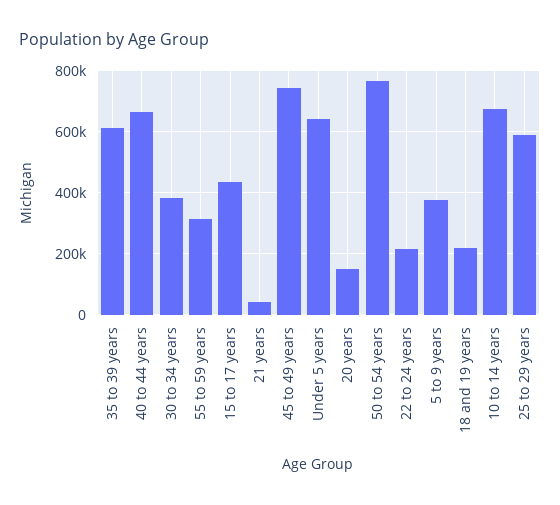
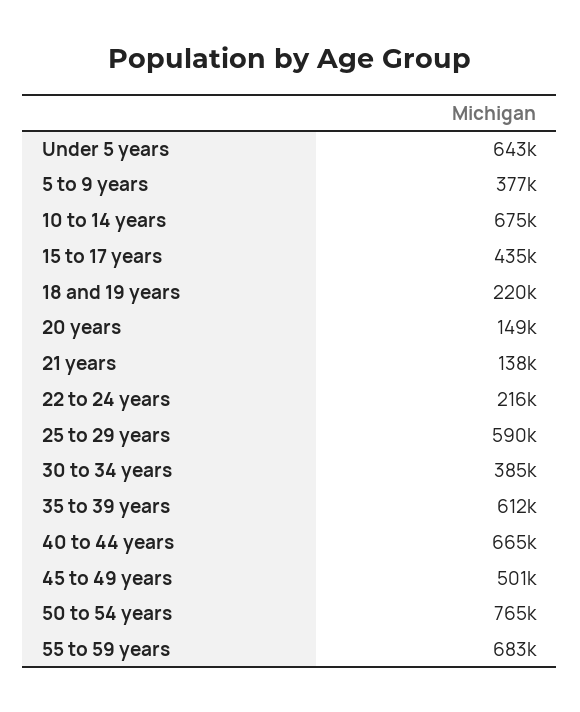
  {
    "35 to 39 years": 612000,
    "40 to 44 years": 665000,
    "30 to 34 years": 385000,
-   "55 to 59 years": 320000,
+   "55 to 59 years": 683000,
    "15 to 17 years": 435000,
-   "21 years": 40000,
+   "21 years": 138000,
-   "45 to 49 years": 740000,
+   "45 to 49 years": 501000,
    "Under 5 years": 643000,
    "20 years": 149000,
    "50 to 54 years": 765000,
    "22 to 24 years": 216000,
    "5 to 9 years": 377000,
    "18 and 19 years": 220000,
    "10 to 14 years": 675000,
    "25 to 29 years": 590000
  }

